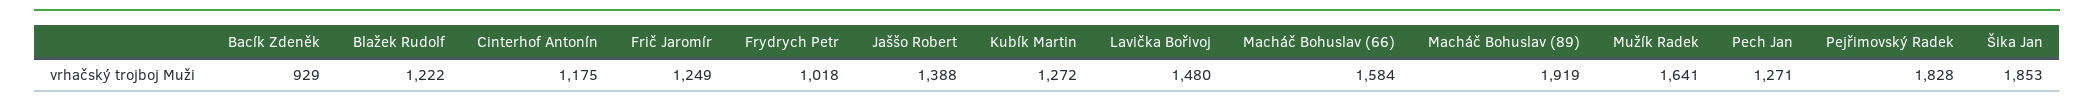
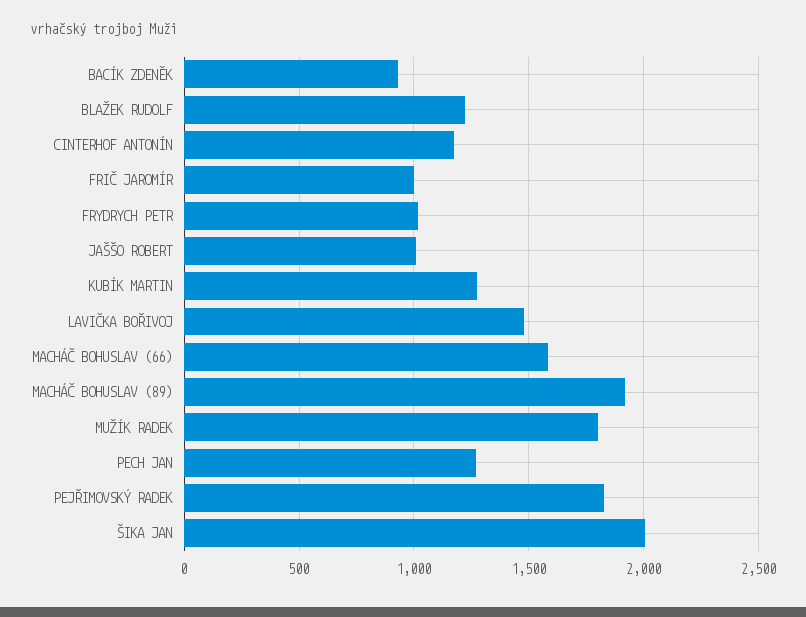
  {
    "Bacík Zdeněk": 929,
    "Blažek Rudolf": 1222,
    "Cinterhof Antonín": 1175,
-   "Frič Jaromír": 1249,
+   "Frič Jaromír": 1000,
    "Frydrych Petr": 1018,
-   "Jaššo Robert": 1388,
+   "Jaššo Robert": 1000,
    "Kubík Martin": 1272,
    "Lavička Bořivoj": 1480,
    "Macháč Bohuslav (66)": 1584,
    "Macháč Bohuslav (89)": 1919,
-   "Mužík Radek": 1641,
+   "Mužík Radek": 1800,
    "Pech Jan": 1271,
    "Pejřimovský Radek": 1828,
-   "Šika Jan": 1853
+   "Šika Jan": 2000
  }

